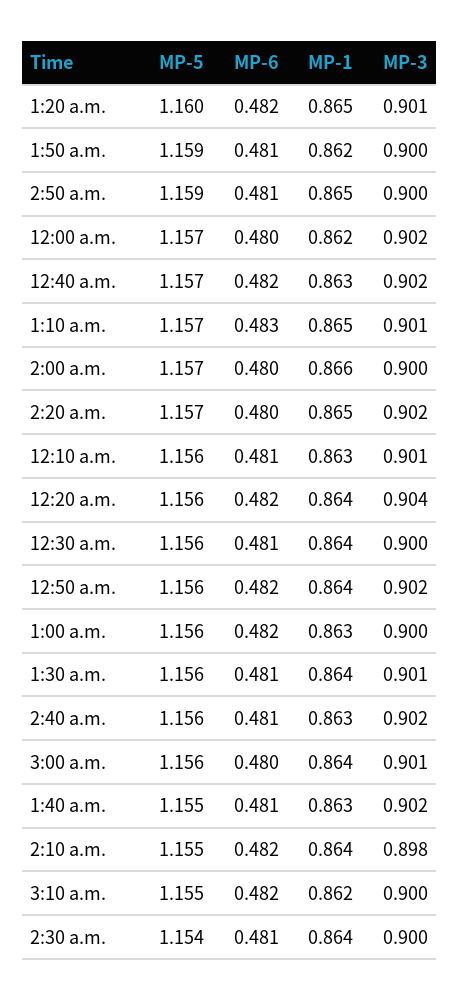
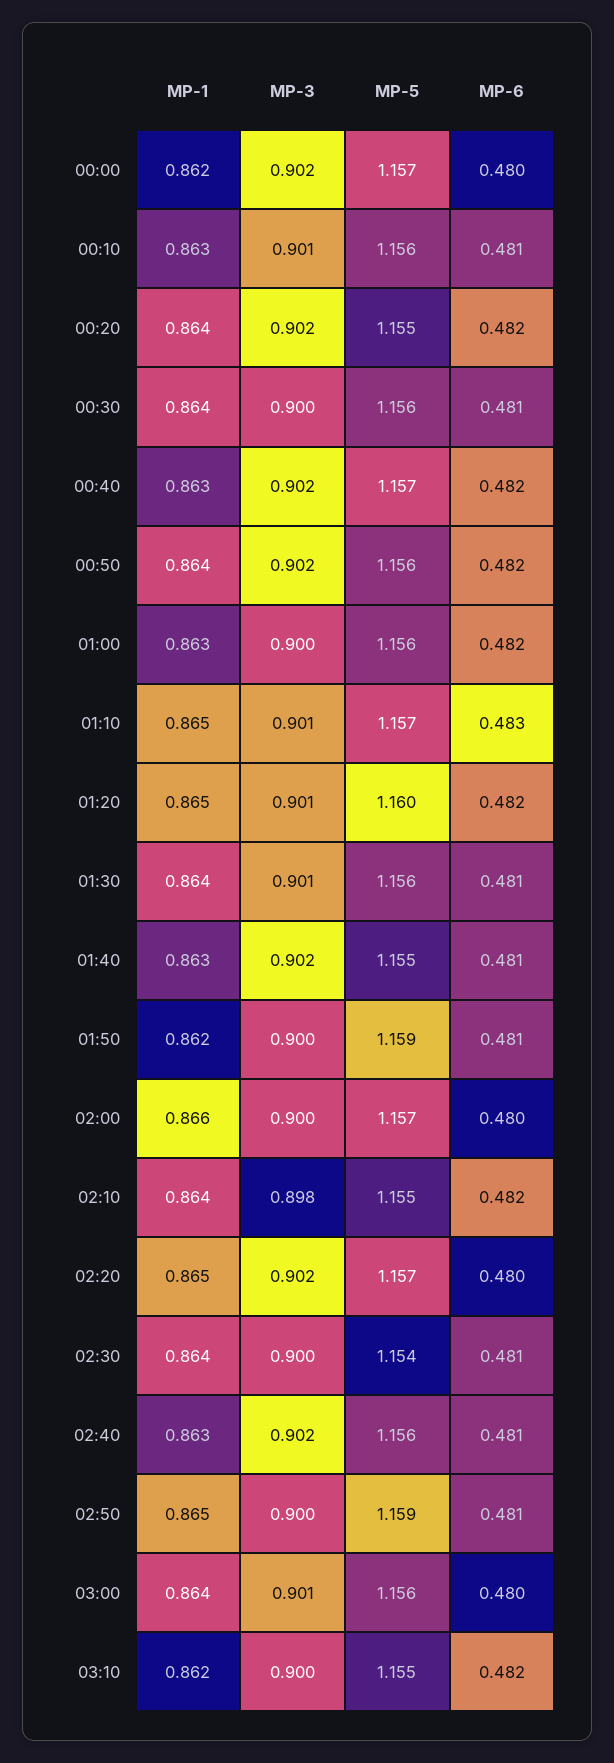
  {
    "MP-5": {
      "1:20 a.m.": 1.16,
      "1:50 a.m.": 1.159,
      "2:50 a.m.": 1.159,
      "12:00 a.m.": 1.157,
      "12:40 a.m.": 1.157,
      "1:10 a.m.": 1.157,
      "2:00 a.m.": 1.157,
      "2:20 a.m.": 1.157,
      "12:10 a.m.": 1.156,
-     "12:20 a.m.": 1.156,
+     "12:20 a.m.": 1.155,
      "12:30 a.m.": 1.156,
      "12:50 a.m.": 1.156,
      "1:00 a.m.": 1.156,
      "1:30 a.m.": 1.156,
      "2:40 a.m.": 1.156,
      "3:00 a.m.": 1.156,
      "1:40 a.m.": 1.155,
      "2:10 a.m.": 1.155,
      "3:10 a.m.": 1.155,
      "2:30 a.m.": 1.154
    },
    "MP-6": {
      "1:20 a.m.": 0.482,
      "1:50 a.m.": 0.481,
      "2:50 a.m.": 0.481,
      "12:00 a.m.": 0.48,
      "12:40 a.m.": 0.482,
      "1:10 a.m.": 0.483,
      "2:00 a.m.": 0.48,
      "2:20 a.m.": 0.48,
      "12:10 a.m.": 0.481,
      "12:20 a.m.": 0.482,
      "12:30 a.m.": 0.481,
      "12:50 a.m.": 0.482,
      "1:00 a.m.": 0.482,
      "1:30 a.m.": 0.481,
      "2:40 a.m.": 0.481,
      "3:00 a.m.": 0.48,
      "1:40 a.m.": 0.481,
      "2:10 a.m.": 0.482,
      "3:10 a.m.": 0.482,
      "2:30 a.m.": 0.481
    },
    "MP-1": {
      "1:20 a.m.": 0.865,
      "1:50 a.m.": 0.862,
      "2:50 a.m.": 0.865,
      "12:00 a.m.": 0.862,
      "12:40 a.m.": 0.863,
      "1:10 a.m.": 0.865,
      "2:00 a.m.": 0.866,
      "2:20 a.m.": 0.865,
      "12:10 a.m.": 0.863,
      "12:20 a.m.": 0.864,
      "12:30 a.m.": 0.864,
      "12:50 a.m.": 0.864,
      "1:00 a.m.": 0.863,
      "1:30 a.m.": 0.864,
      "2:40 a.m.": 0.863,
      "3:00 a.m.": 0.864,
      "1:40 a.m.": 0.863,
      "2:10 a.m.": 0.864,
      "3:10 a.m.": 0.862,
      "2:30 a.m.": 0.864
    },
    "MP-3": {
      "1:20 a.m.": 0.901,
      "1:50 a.m.": 0.9,
      "2:50 a.m.": 0.9,
      "12:00 a.m.": 0.902,
      "12:40 a.m.": 0.902,
      "1:10 a.m.": 0.901,
      "2:00 a.m.": 0.9,
      "2:20 a.m.": 0.902,
      "12:10 a.m.": 0.901,
-     "12:20 a.m.": 0.904,
+     "12:20 a.m.": 0.902,
      "12:30 a.m.": 0.9,
      "12:50 a.m.": 0.902,
      "1:00 a.m.": 0.9,
      "1:30 a.m.": 0.901,
      "2:40 a.m.": 0.902,
      "3:00 a.m.": 0.901,
      "1:40 a.m.": 0.902,
      "2:10 a.m.": 0.898,
      "3:10 a.m.": 0.9,
      "2:30 a.m.": 0.9
    }
  }

